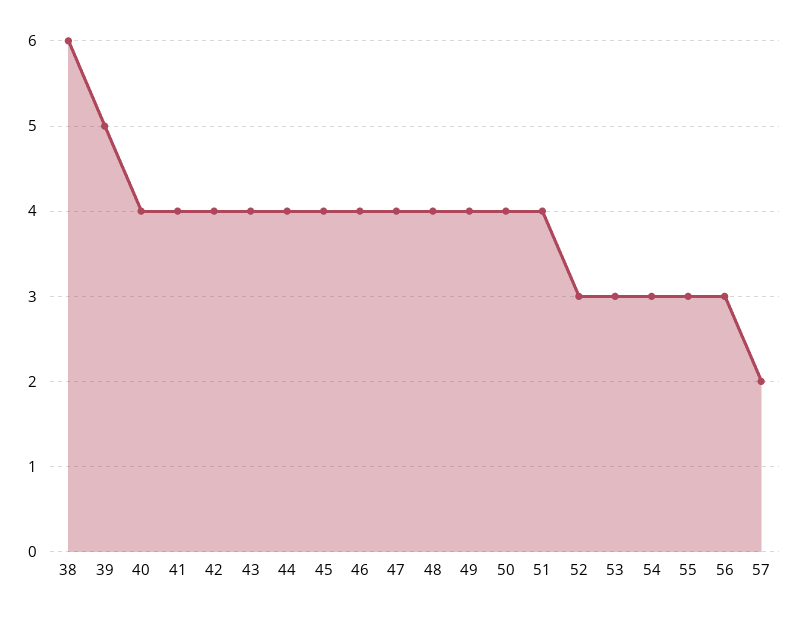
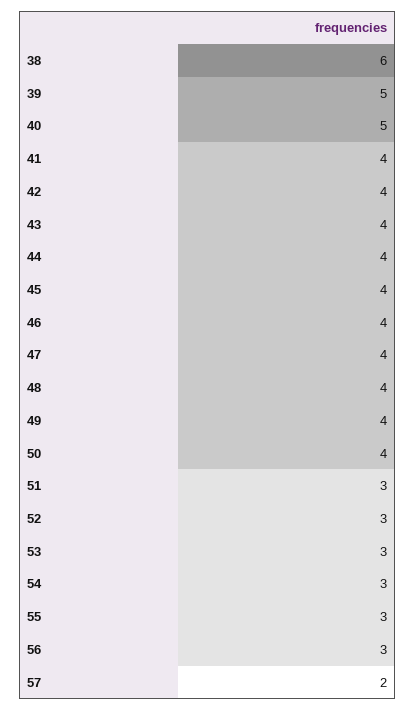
  {
    "38": 6,
    "39": 5,
-   "40": 4,
+   "40": 5,
    "41": 4,
    "42": 4,
    "43": 4,
    "44": 4,
    "45": 4,
    "46": 4,
    "47": 4,
    "48": 4,
    "49": 4,
    "50": 4,
-   "51": 4,
+   "51": 3,
    "52": 3,
    "53": 3,
    "54": 3,
    "55": 3,
    "56": 3,
    "57": 2
  }

